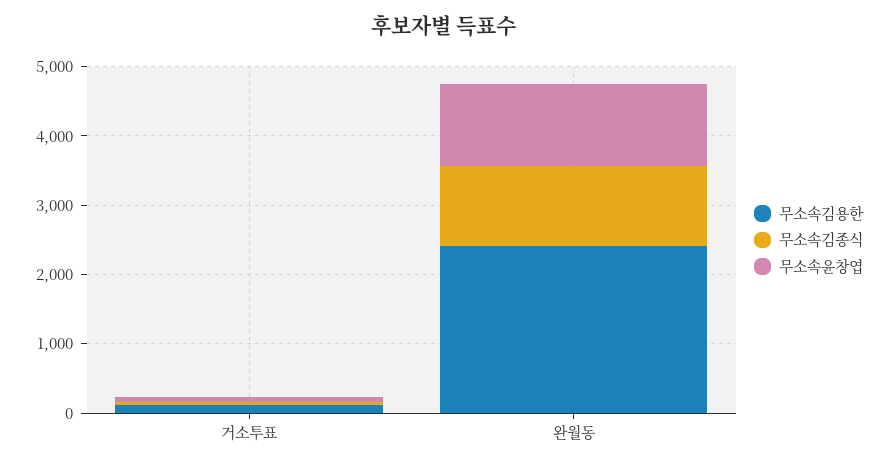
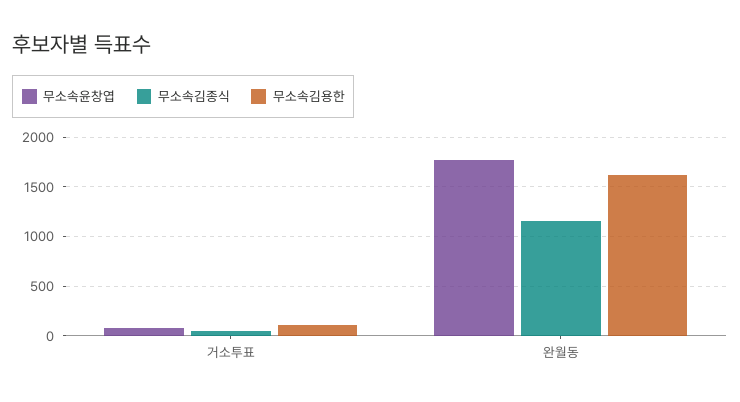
  {
    "무소속김용한": {
      "거소투표": 100,
-     "완월동": 2400
+     "완월동": 1600
    },
    "무소속김종식": {
      "거소투표": 0,
      "완월동": 1200
    },
    "무소속윤창엽": {
      "거소투표": 100,
-     "완월동": 1200
+     "완월동": 1800
    }
  }

